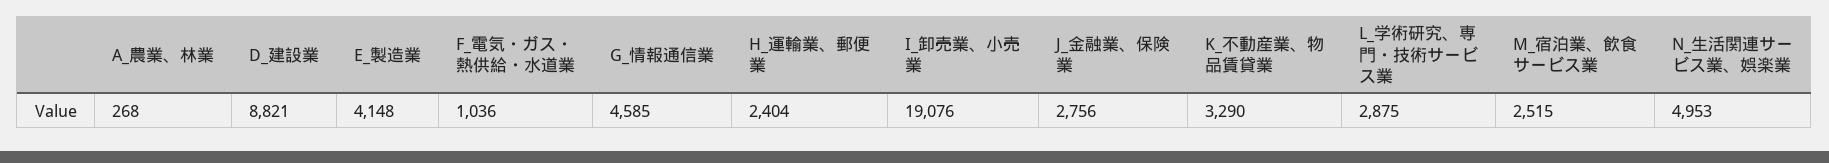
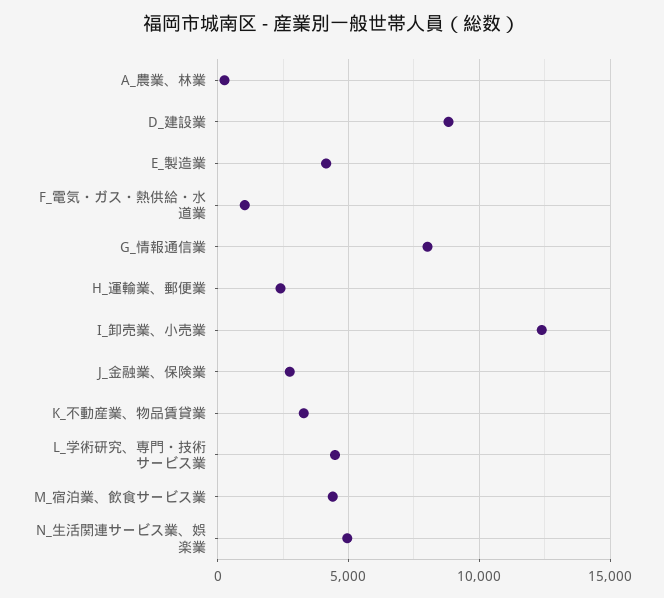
  {
    "A_農業、林業": 268,
    "D_建設業": 8821,
    "E_製造業": 4148,
    "F_電気・ガス・熱供給・水道業": 1036,
-   "G_情報通信業": 4585,
+   "G_情報通信業": 8000,
    "H_運輸業、郵便業": 2404,
-   "I_卸売業、小売業": 19076,
+   "I_卸売業、小売業": 12500,
    "J_金融業、保険業": 2756,
    "K_不動産業、物品賃貸業": 3290,
-   "L_学術研究、専門・技術サービス業": 2875,
+   "L_学術研究、専門・技術サービス業": 4500,
-   "M_宿泊業、飲食サービス業": 2515,
+   "M_宿泊業、飲食サービス業": 4500,
    "N_生活関連サービス業、娯楽業": 4953
  }

